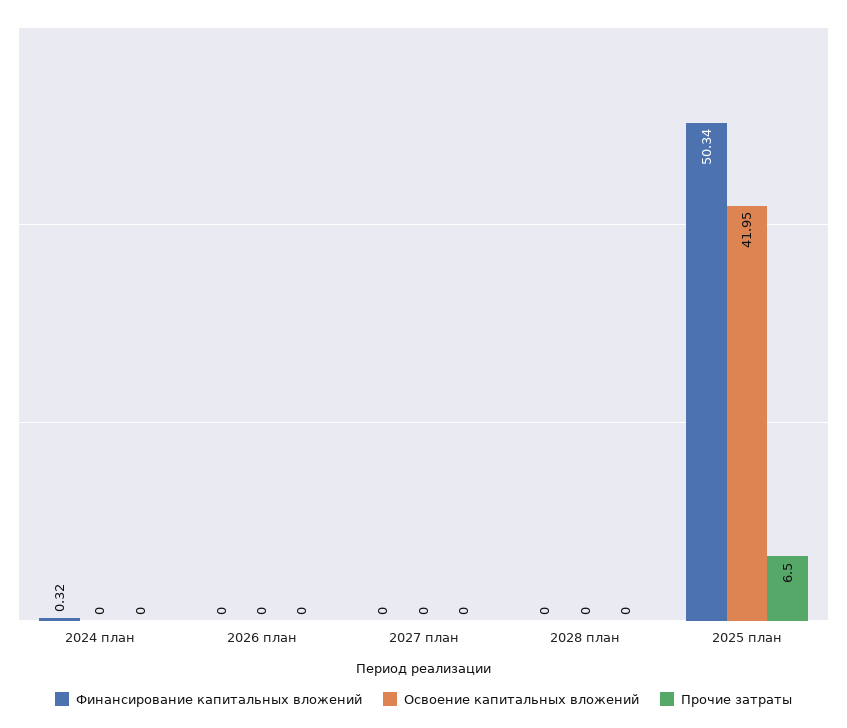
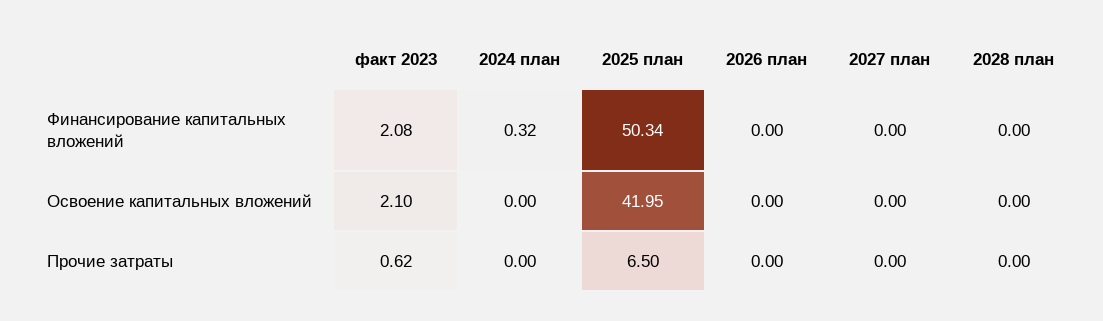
  {
    "Финансирование капитальных вложений": {
      "2024 план": 0.32,
      "2026 план": 0,
      "2027 план": 0,
      "2028 план": 0,
-     "2025 план": 50.34
+     "2025 план": 50.34,
+     "факт 2023": 2.08
    },
    "Освоение капитальных вложений": {
      "2024 план": 0,
      "2026 план": 0,
      "2027 план": 0,
      "2028 план": 0,
-     "2025 план": 41.95
+     "2025 план": 41.95,
+     "факт 2023": 2.1
    },
    "Прочие затраты": {
      "2024 план": 0,
      "2026 план": 0,
      "2027 план": 0,
      "2028 план": 0,
-     "2025 план": 6.5
+     "2025 план": 6.5,
+     "факт 2023": 0.62
    }
  }

